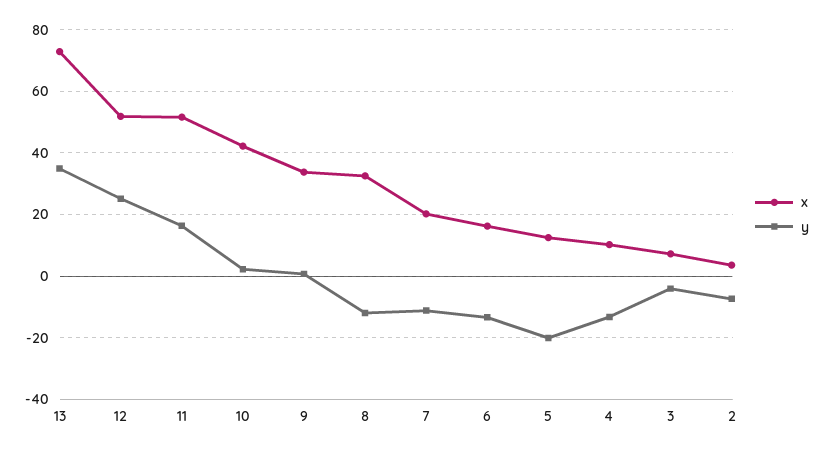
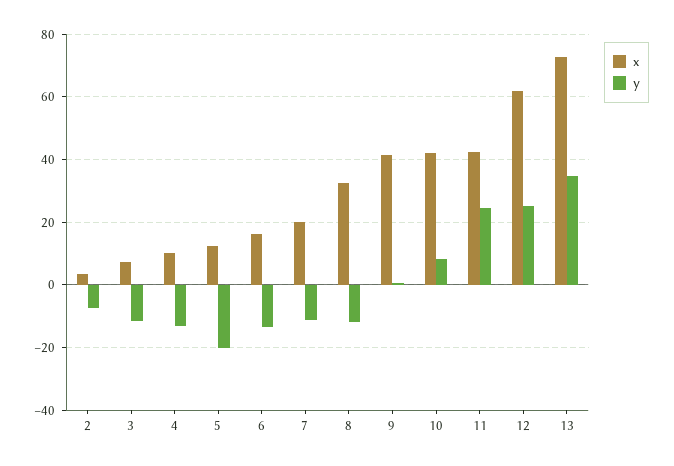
  {
    "x": {
      "13": 72,
-     "12": 52,
+     "12": 62,
-     "11": 52,
+     "11": 42,
      "10": 42,
-     "9": 34,
+     "9": 42,
      "8": 32,
      "7": 20,
      "6": 16,
      "5": 12,
      "4": 10,
      "3": 8,
      "2": 4
    },
    "y": {
      "13": 34,
      "12": 26,
-     "11": 16,
+     "11": 24,
-     "10": 2,
+     "10": 8,
      "9": 0,
      "8": -12,
      "7": -12,
      "6": -14,
      "5": -20,
      "4": -14,
-     "3": -4,
+     "3": -12,
      "2": -8
    }
  }

